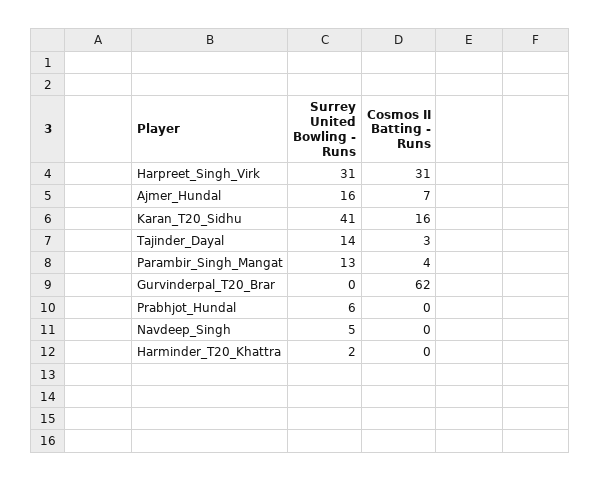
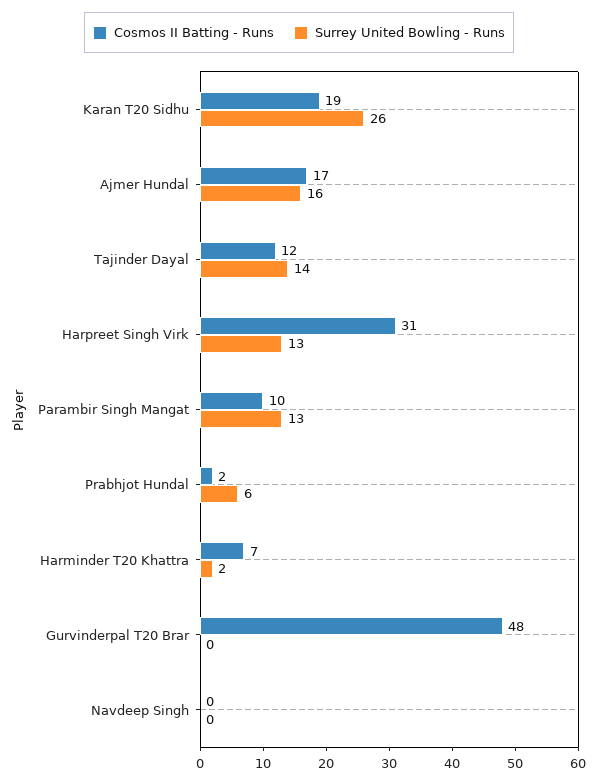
  {
    "Surrey United Bowling - Runs": {
-     "Harpreet_Singh_Virk": 31,
+     "Harpreet_Singh_Virk": 13,
      "Ajmer_Hundal": 16,
-     "Karan_T20_Sidhu": 41,
+     "Karan_T20_Sidhu": 26,
      "Tajinder_Dayal": 14,
      "Parambir_Singh_Mangat": 13,
      "Gurvinderpal_T20_Brar": 0,
      "Prabhjot_Hundal": 6,
-     "Navdeep_Singh": 5,
+     "Navdeep_Singh": 0,
      "Harminder_T20_Khattra": 2
    },
    "Cosmos II Batting - Runs": {
      "Harpreet_Singh_Virk": 31,
-     "Ajmer_Hundal": 7,
+     "Ajmer_Hundal": 17,
-     "Karan_T20_Sidhu": 16,
+     "Karan_T20_Sidhu": 19,
-     "Tajinder_Dayal": 3,
+     "Tajinder_Dayal": 12,
-     "Parambir_Singh_Mangat": 4,
+     "Parambir_Singh_Mangat": 10,
-     "Gurvinderpal_T20_Brar": 62,
+     "Gurvinderpal_T20_Brar": 48,
-     "Prabhjot_Hundal": 0,
+     "Prabhjot_Hundal": 2,
      "Navdeep_Singh": 0,
-     "Harminder_T20_Khattra": 0
+     "Harminder_T20_Khattra": 7
    }
  }

